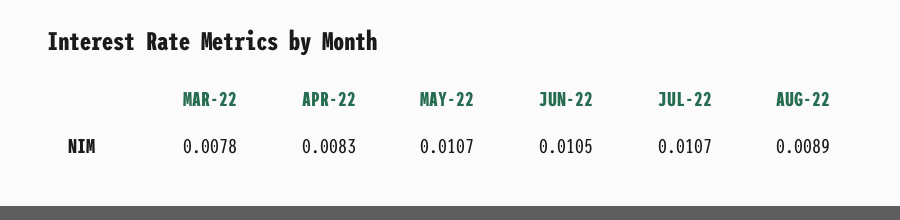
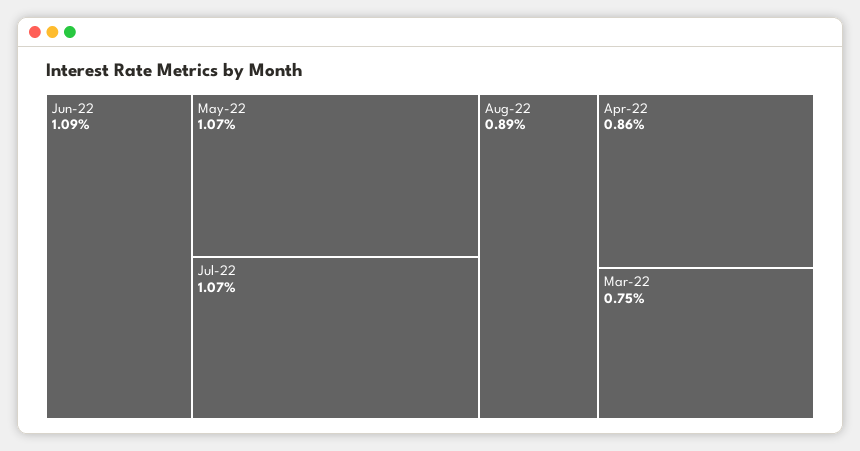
  {
-   "MAR-22": 0.0078,
+   "MAR-22": 0.0075,
-   "APR-22": 0.0083,
+   "APR-22": 0.0086,
    "MAY-22": 0.0107,
-   "JUN-22": 0.0105,
+   "JUN-22": 0.0109,
    "JUL-22": 0.0107,
    "AUG-22": 0.0089
  }

